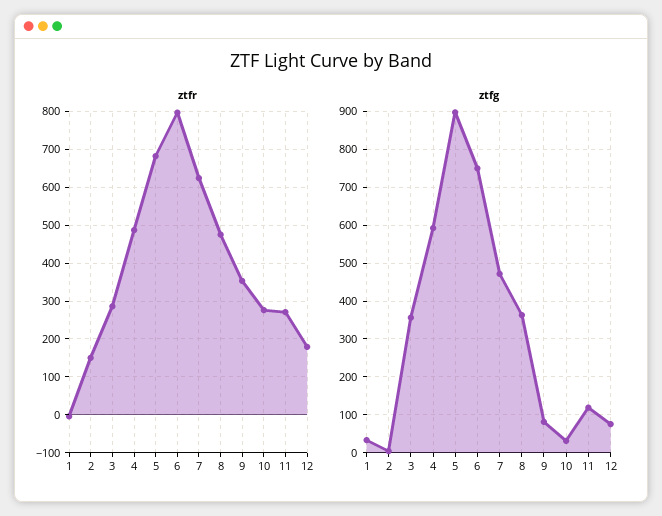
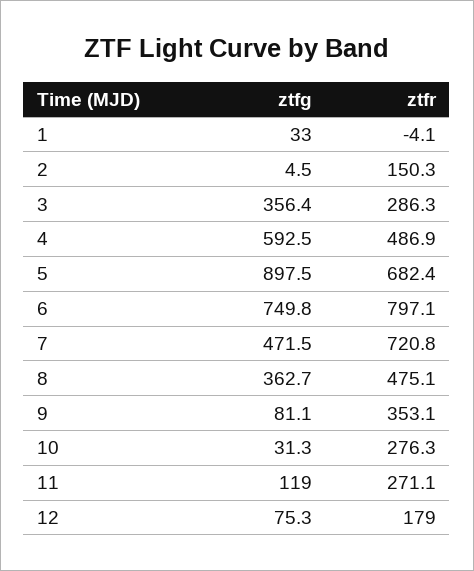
  {
    "ztfr": {
      "1": -4.1,
      "2": 150.3,
      "3": 286.3,
      "4": 486.9,
      "5": 682.4,
      "6": 797.1,
-     "7": 620,
+     "7": 720.8,
      "8": 475.1,
      "9": 353.1,
      "10": 276.3,
      "11": 271.1,
      "12": 179
    },
    "ztfg": {
      "1": 33,
      "2": 4.5,
      "3": 356.4,
      "4": 592.5,
      "5": 897.5,
      "6": 749.8,
      "7": 471.5,
      "8": 362.7,
      "9": 81.1,
      "10": 31.3,
      "11": 119,
      "12": 75.3
    }
  }

